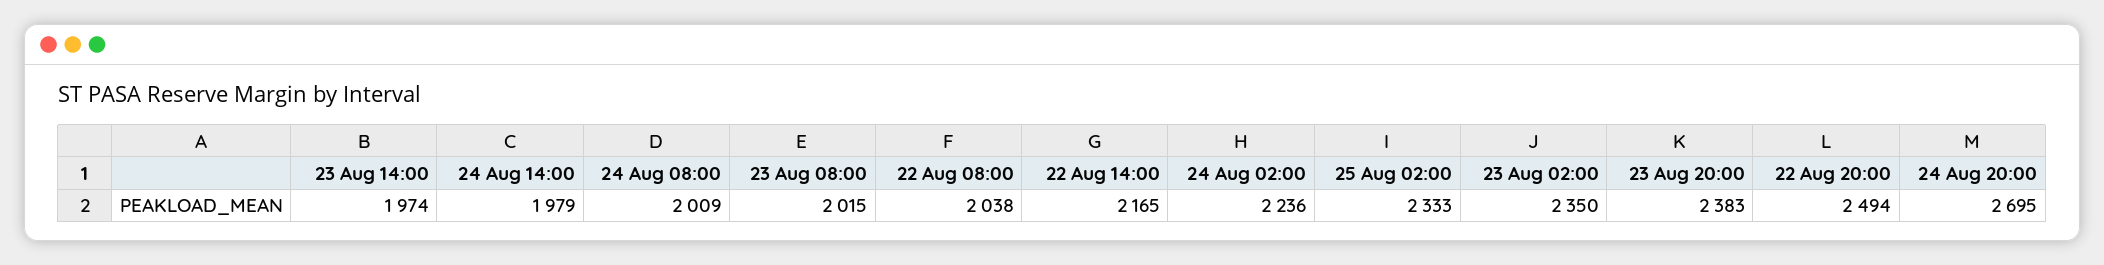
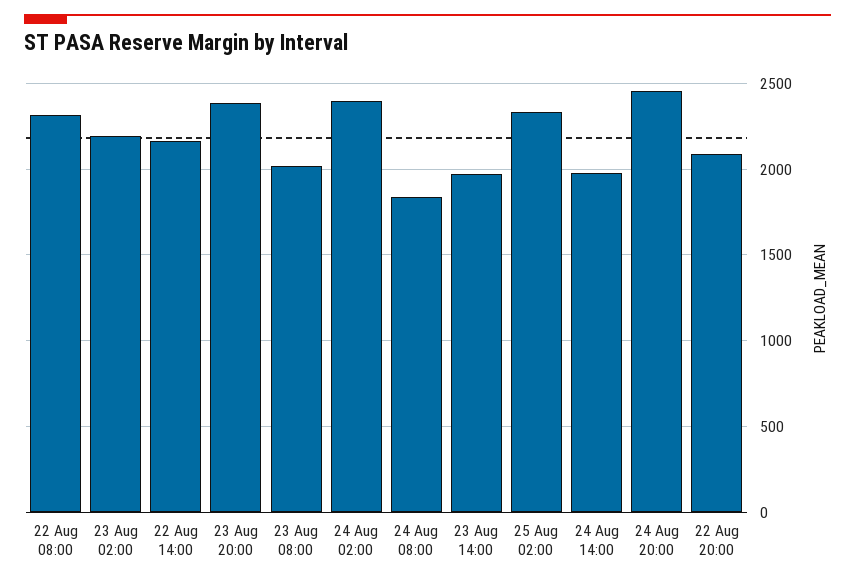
  {
    "23 Aug 14:00": 1974,
    "24 Aug 14:00": 1979,
-   "24 Aug 08:00": 2009,
+   "24 Aug 08:00": 1850,
    "23 Aug 08:00": 2015,
-   "22 Aug 08:00": 2038,
+   "22 Aug 08:00": 2300,
    "22 Aug 14:00": 2165,
-   "24 Aug 02:00": 2236,
+   "24 Aug 02:00": 2400,
    "25 Aug 02:00": 2333,
-   "23 Aug 02:00": 2350,
+   "23 Aug 02:00": 2200,
    "23 Aug 20:00": 2383,
-   "22 Aug 20:00": 2494,
+   "22 Aug 20:00": 2100,
-   "24 Aug 20:00": 2695
+   "24 Aug 20:00": 2450
  }

